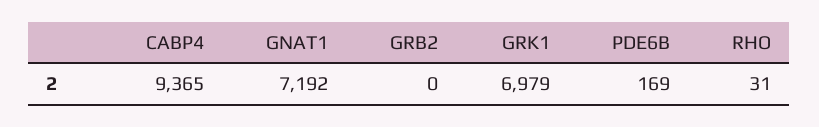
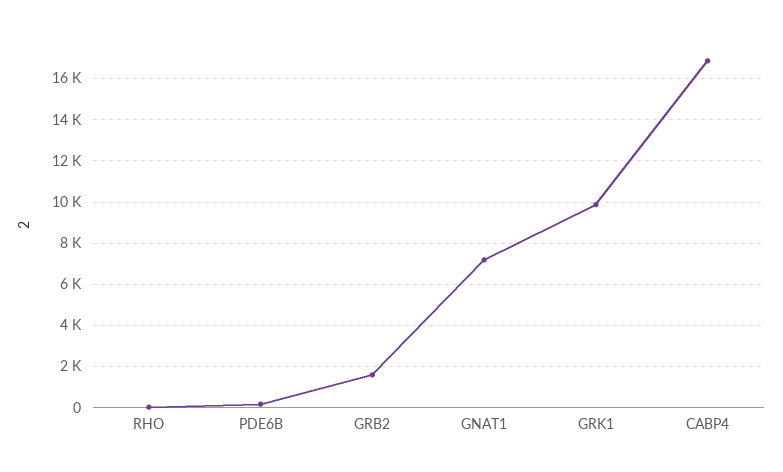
  {
-   "CABP4": 9365,
+   "CABP4": 17000,
    "GNAT1": 7192,
-   "GRB2": 0,
+   "GRB2": 1500,
-   "GRK1": 6979,
+   "GRK1": 10000,
    "PDE6B": 169,
    "RHO": 31
  }

